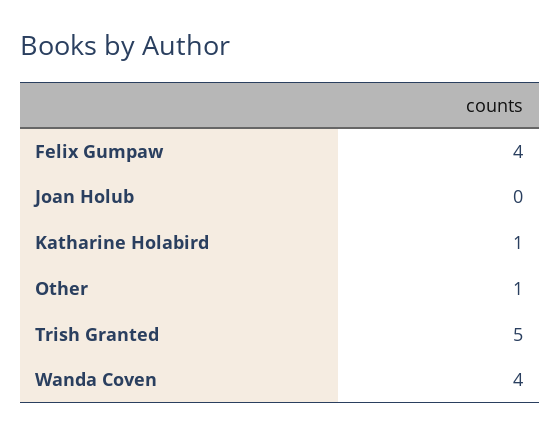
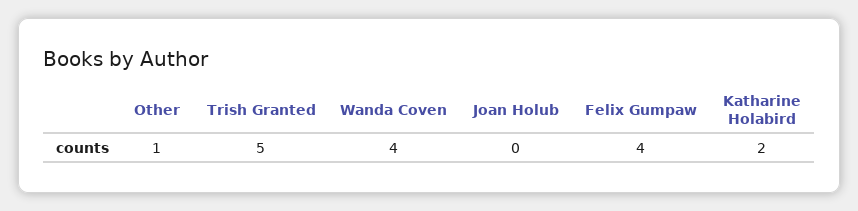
  {
    "Felix Gumpaw": 4,
    "Joan Holub": 0,
-   "Katharine Holabird": 1,
+   "Katharine Holabird": 2,
    "Other": 1,
    "Trish Granted": 5,
    "Wanda Coven": 4
  }

